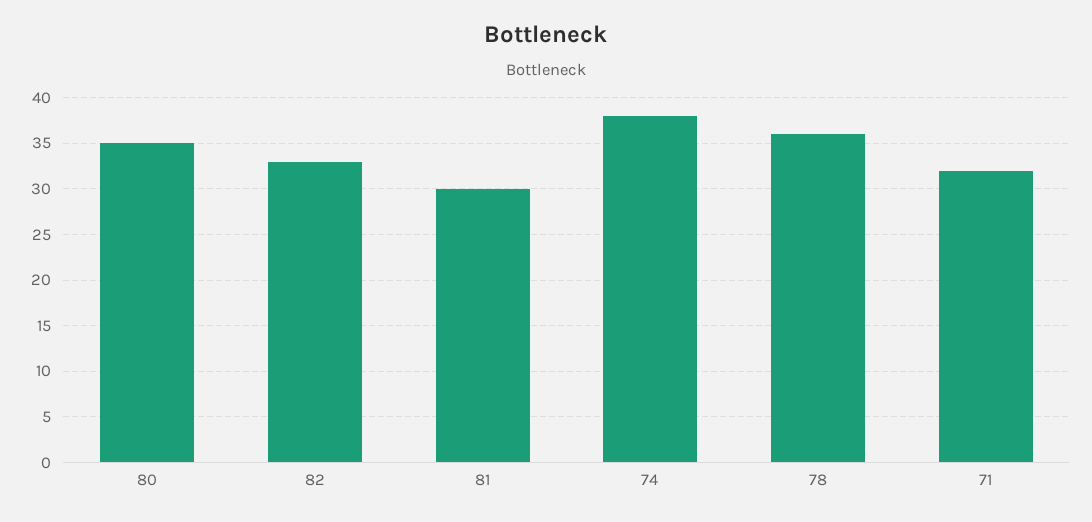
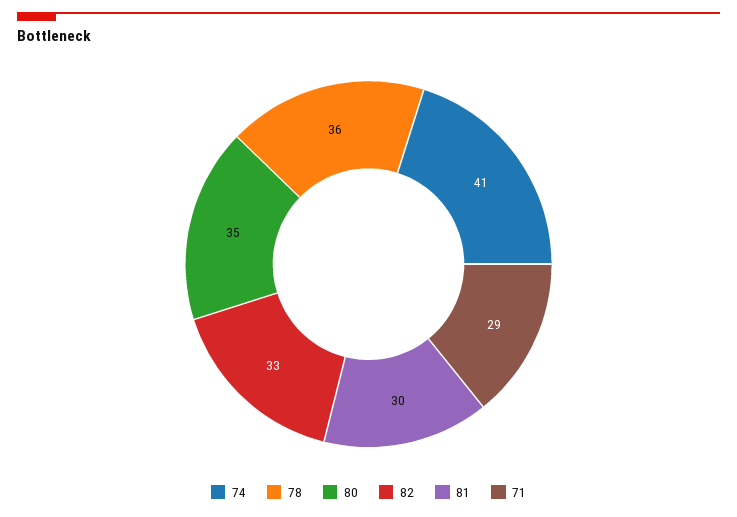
  {
    "80": 35,
    "82": 33,
    "81": 30,
-   "74": 38,
+   "74": 41,
    "78": 36,
-   "71": 32
+   "71": 29
  }

